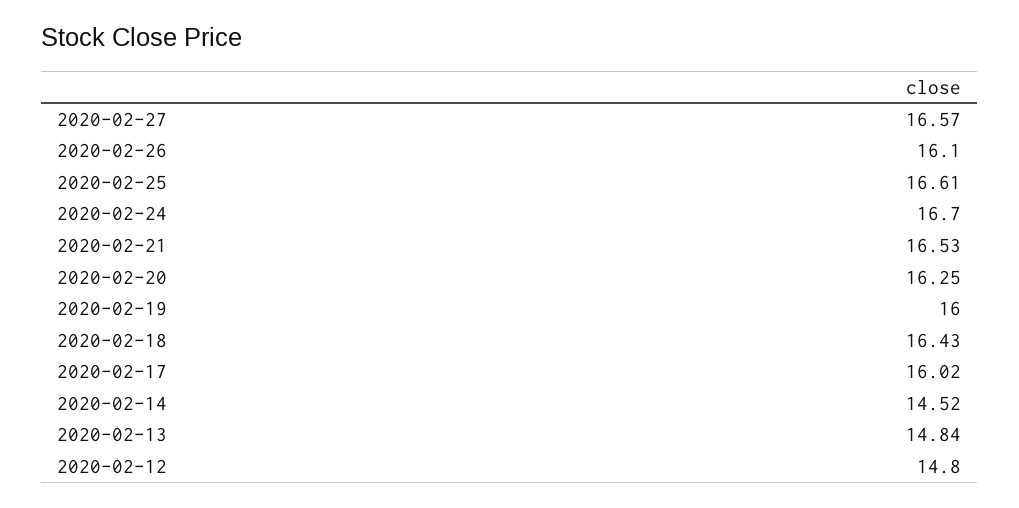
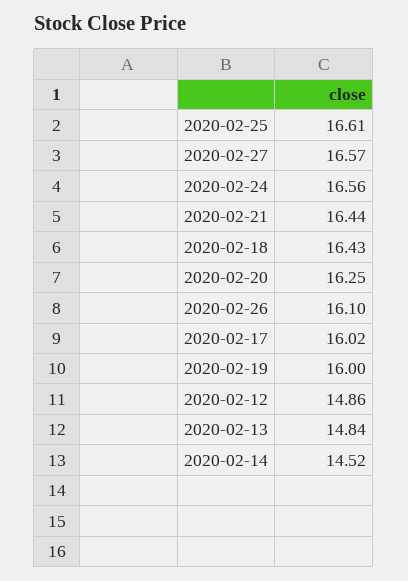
  {
    "2020-02-27": 16.57,
    "2020-02-26": 16.1,
    "2020-02-25": 16.61,
-   "2020-02-24": 16.7,
+   "2020-02-24": 16.56,
-   "2020-02-21": 16.53,
+   "2020-02-21": 16.44,
    "2020-02-20": 16.25,
    "2020-02-19": 16,
    "2020-02-18": 16.43,
    "2020-02-17": 16.02,
    "2020-02-14": 14.52,
    "2020-02-13": 14.84,
-   "2020-02-12": 14.8
+   "2020-02-12": 14.86
  }

